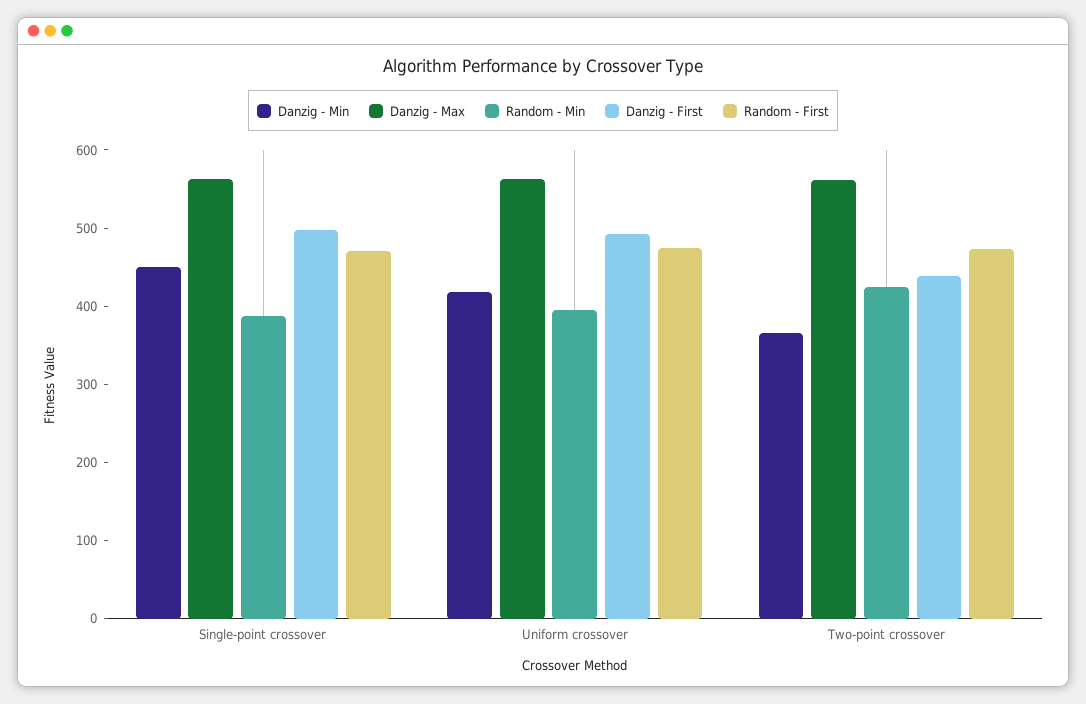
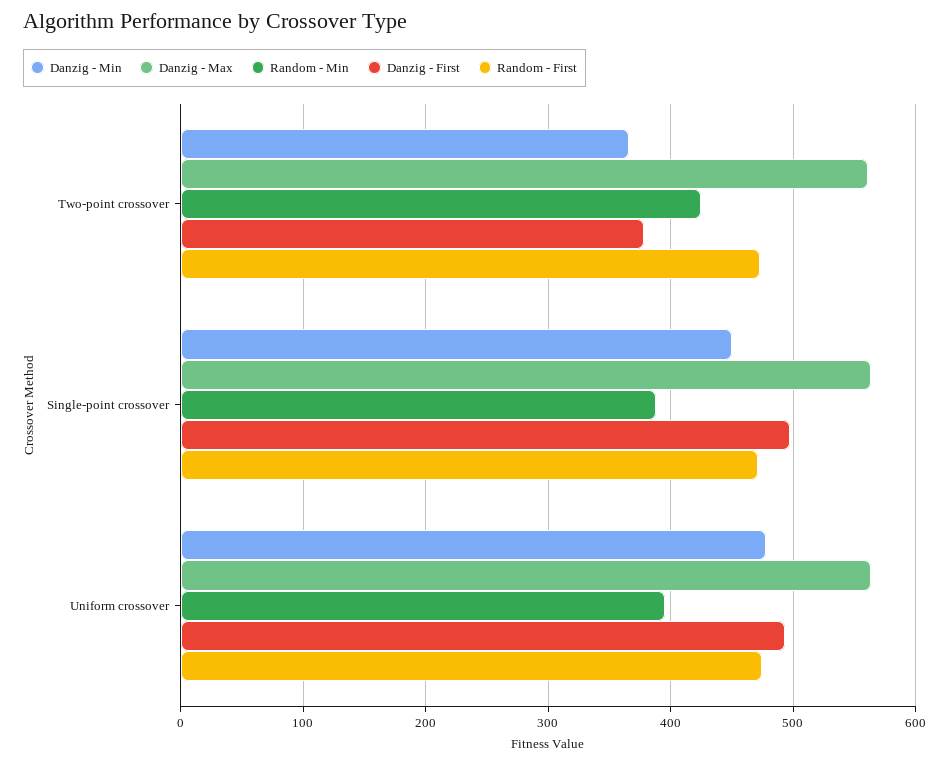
  {
    "Danzig - Min": {
      "Single-point crossover": 450,
-     "Uniform crossover": 420,
+     "Uniform crossover": 480,
      "Two-point crossover": 370
    },
    "Danzig - Max": {
      "Single-point crossover": 560,
      "Uniform crossover": 560,
      "Two-point crossover": 560
    },
    "Random - Min": {
      "Single-point crossover": 390,
      "Uniform crossover": 400,
      "Two-point crossover": 430
    },
    "Danzig - First": {
      "Single-point crossover": 500,
      "Uniform crossover": 490,
-     "Two-point crossover": 440
+     "Two-point crossover": 380
    },
    "Random - First": {
      "Single-point crossover": 470,
      "Uniform crossover": 470,
      "Two-point crossover": 470
    }
  }

